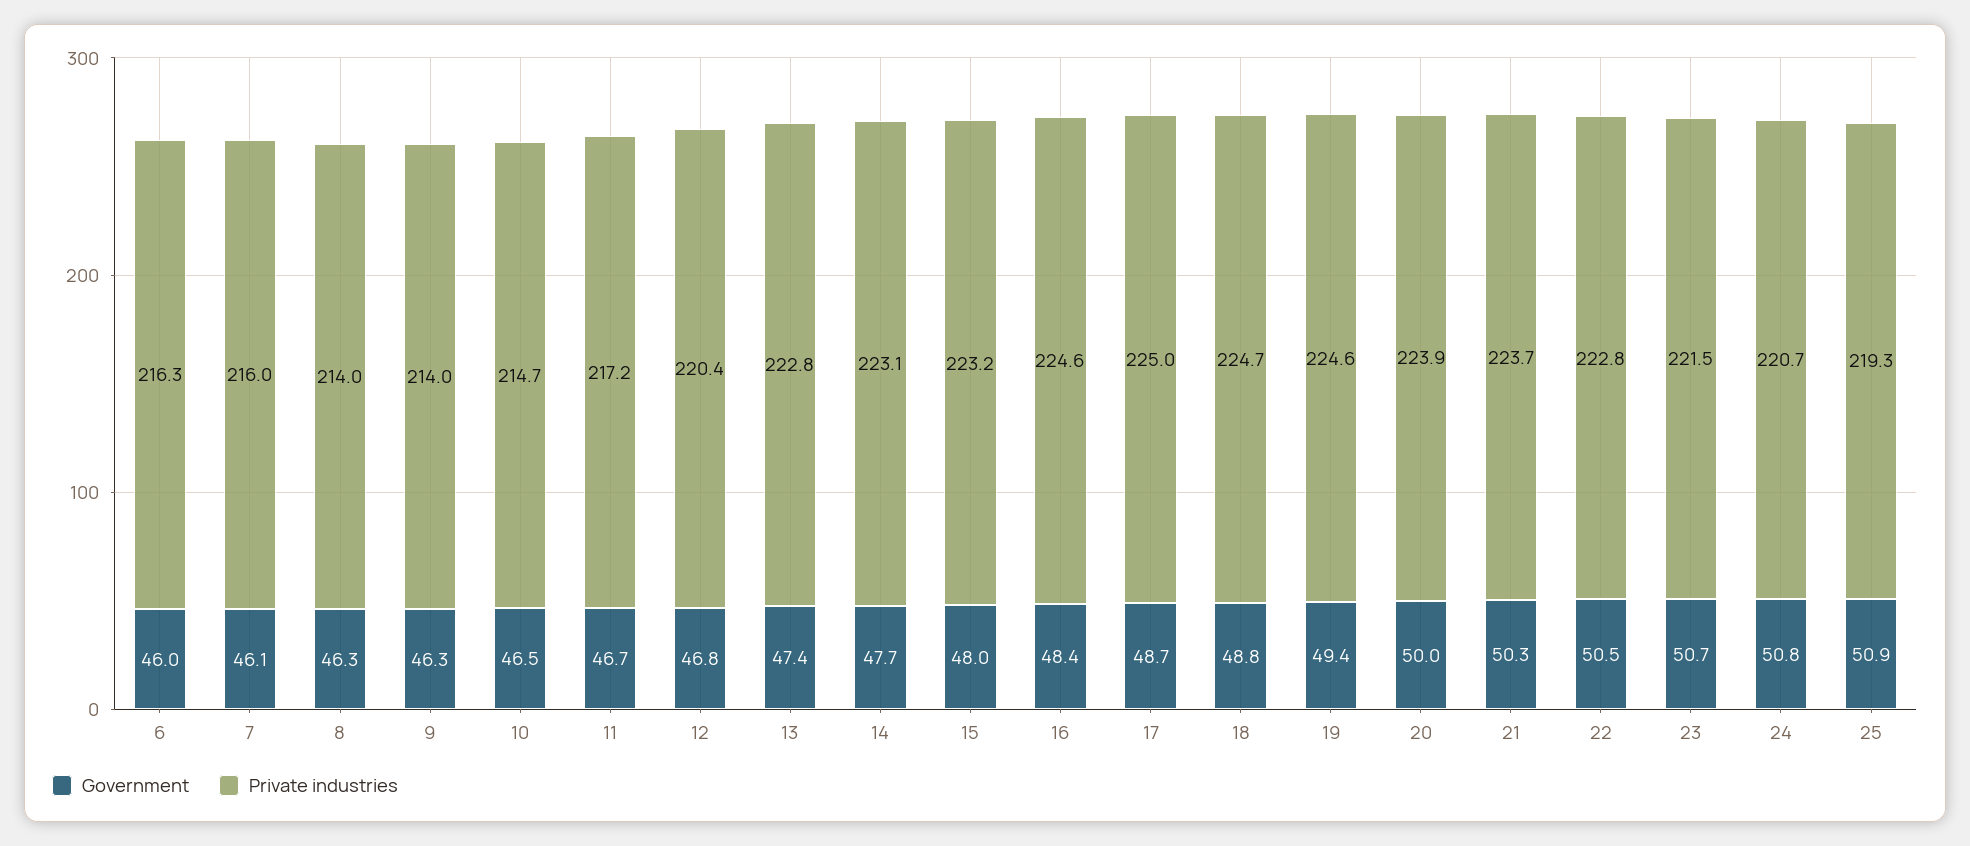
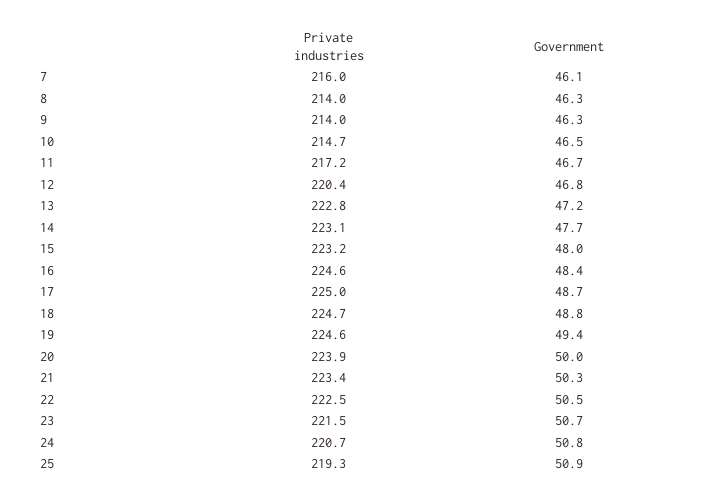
  {
    "Government": {
-     "6": 46,
      "7": 46.1,
      "8": 46.3,
      "9": 46.3,
      "10": 46.5,
      "11": 46.7,
      "12": 46.8,
-     "13": 47.4,
+     "13": 47.2,
      "14": 47.7,
      "15": 48,
      "16": 48.4,
      "17": 48.7,
      "18": 48.8,
      "19": 49.4,
      "20": 50,
      "21": 50.3,
      "22": 50.5,
      "23": 50.7,
      "24": 50.8,
      "25": 50.9
    },
    "Private industries": {
-     "6": 216.3,
      "7": 216,
      "8": 214,
      "9": 214,
      "10": 214.7,
      "11": 217.2,
      "12": 220.4,
      "13": 222.8,
      "14": 223.1,
      "15": 223.2,
      "16": 224.6,
      "17": 225,
      "18": 224.7,
      "19": 224.6,
      "20": 223.9,
-     "21": 223.7,
+     "21": 223.4,
-     "22": 222.8,
+     "22": 222.5,
      "23": 221.5,
      "24": 220.7,
      "25": 219.3
    }
  }

